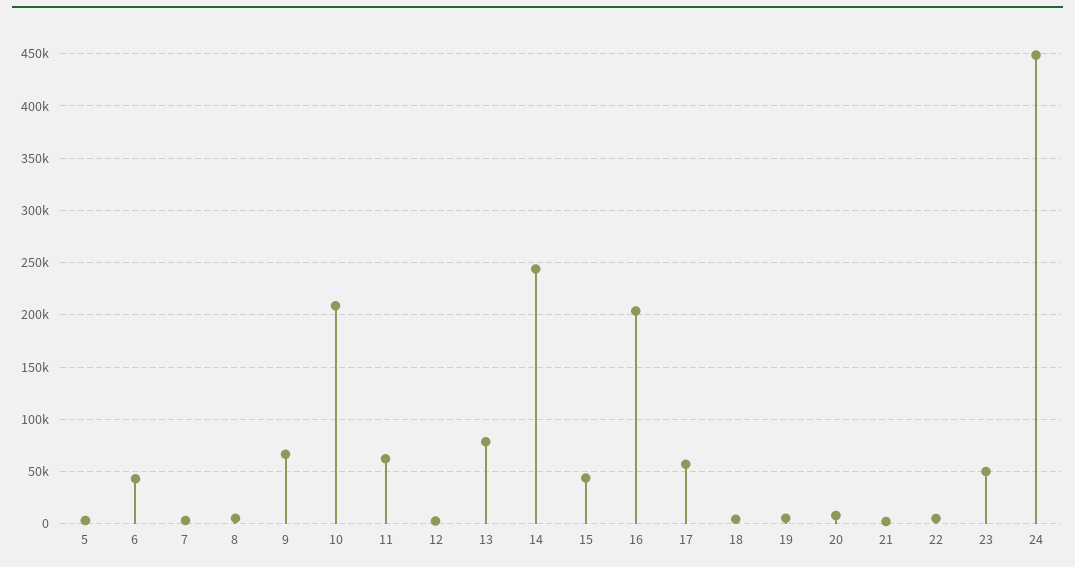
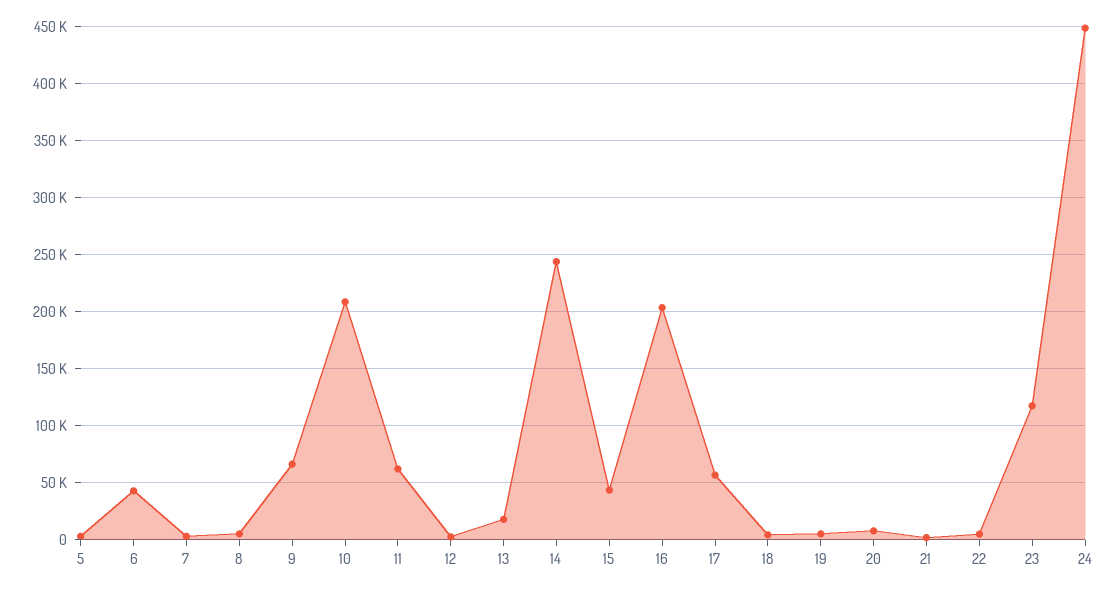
  {
    "5": 0,
    "6": 40000,
    "7": 0,
    "8": 10000,
    "9": 70000,
    "10": 210000,
    "11": 60000,
    "12": 0,
-   "13": 80000,
+   "13": 20000,
    "14": 240000,
    "15": 40000,
    "16": 200000,
    "17": 60000,
    "18": 0,
    "19": 10000,
    "20": 10000,
    "21": 0,
    "22": 10000,
-   "23": 50000,
+   "23": 120000,
    "24": 450000
  }

